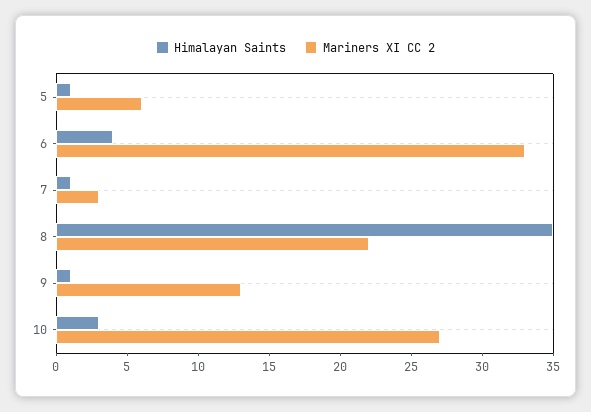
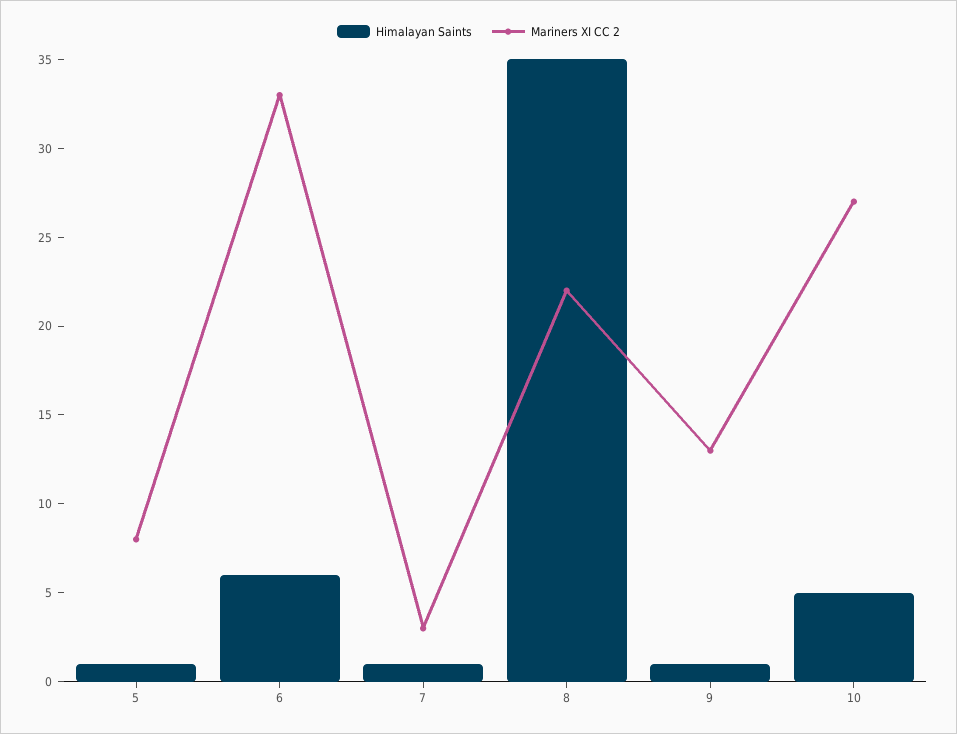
  {
    "Himalayan Saints": {
      "5": 1,
-     "6": 4,
+     "6": 6,
      "7": 1,
      "8": 35,
      "9": 1,
-     "10": 3
+     "10": 5
    },
    "Mariners XI CC 2": {
-     "5": 6,
+     "5": 8,
      "6": 33,
      "7": 3,
      "8": 22,
      "9": 13,
      "10": 27
    }
  }

